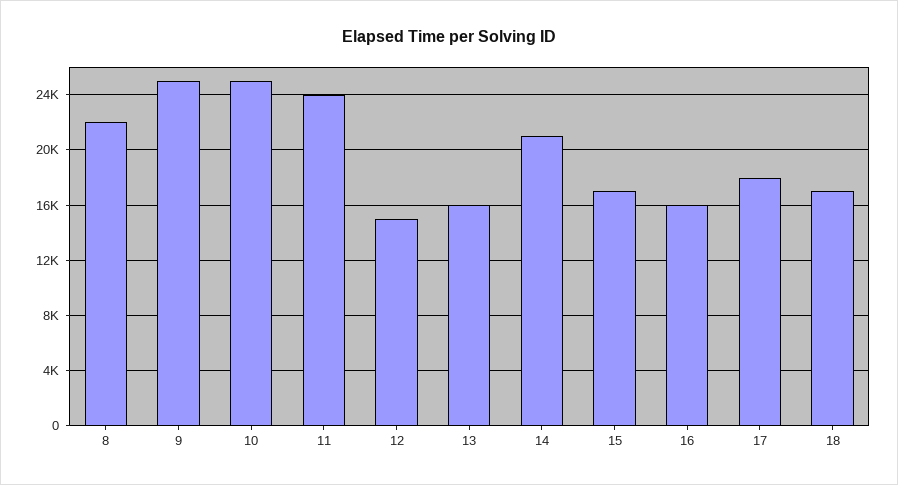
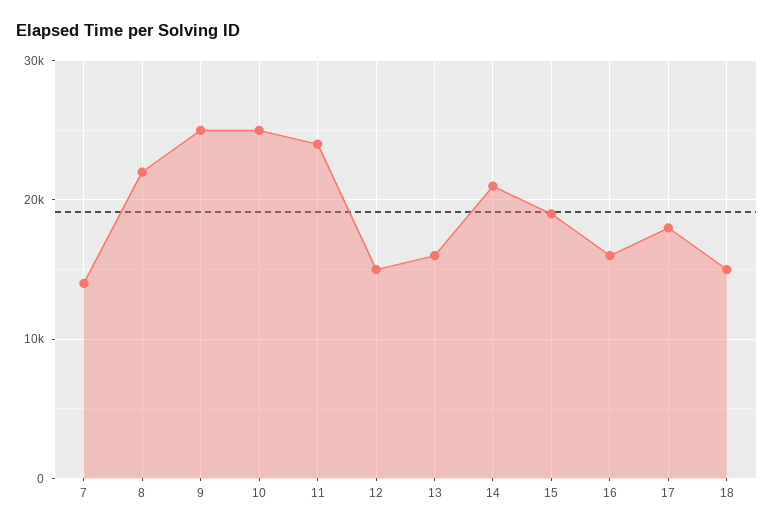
  {
    "8": 22000,
    "9": 25000,
    "10": 25000,
    "11": 24000,
    "12": 15000,
    "13": 16000,
    "14": 21000,
-   "15": 17000,
+   "15": 19000,
    "16": 16000,
    "17": 18000,
-   "18": 17000
+   "18": 15000,
+   "7": 14000
  }

